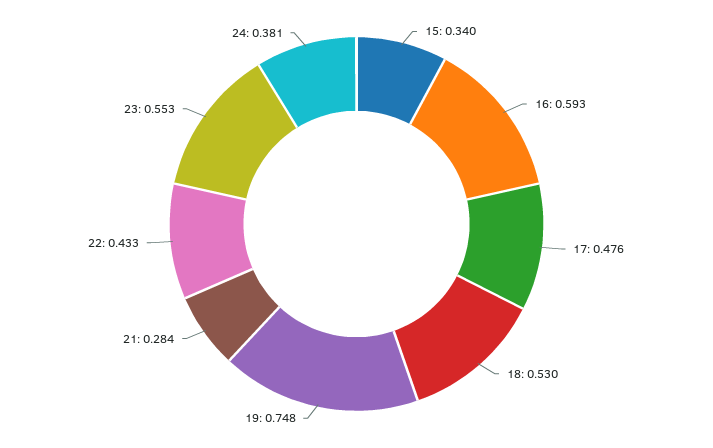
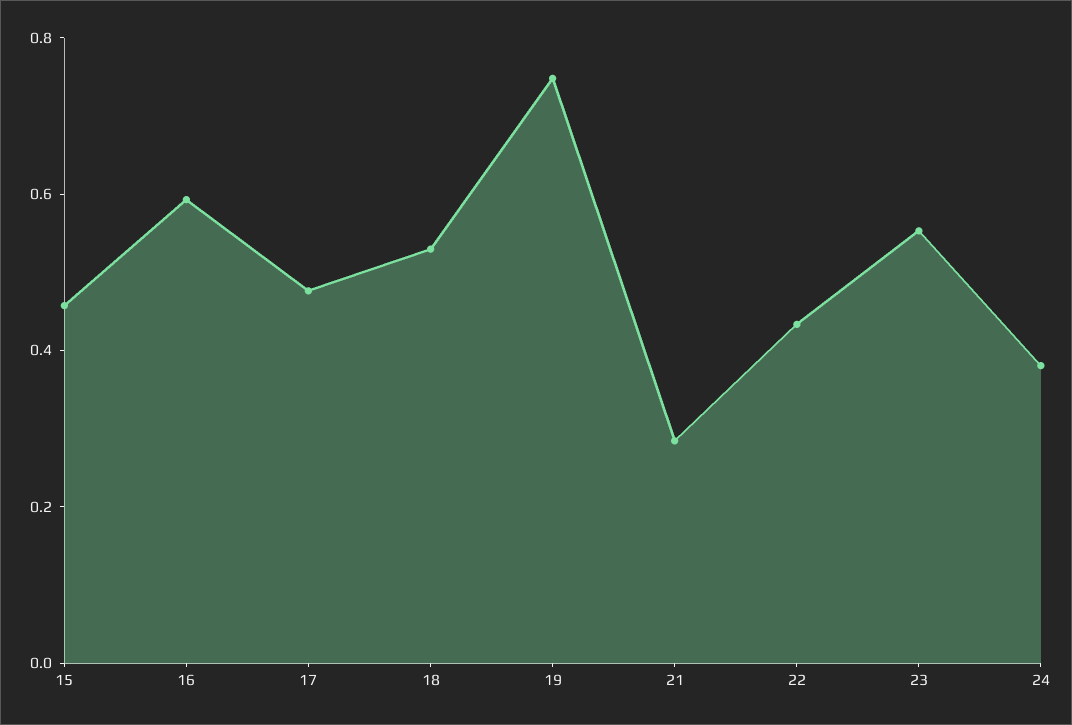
  {
-   "15": 0.34,
+   "15": 0.45,
    "16": 0.593,
    "17": 0.476,
    "18": 0.53,
    "19": 0.748,
    "21": 0.284,
    "22": 0.433,
    "23": 0.553,
    "24": 0.381
  }

